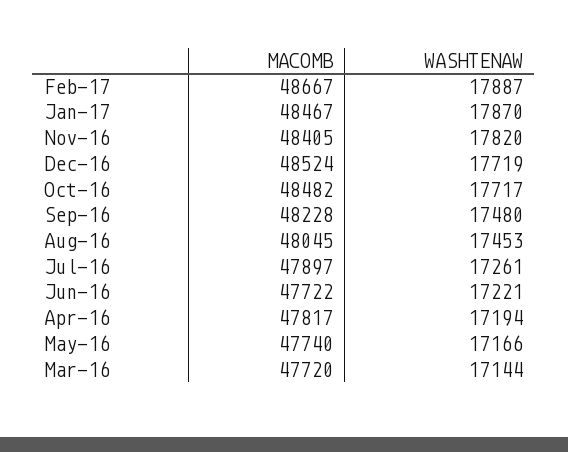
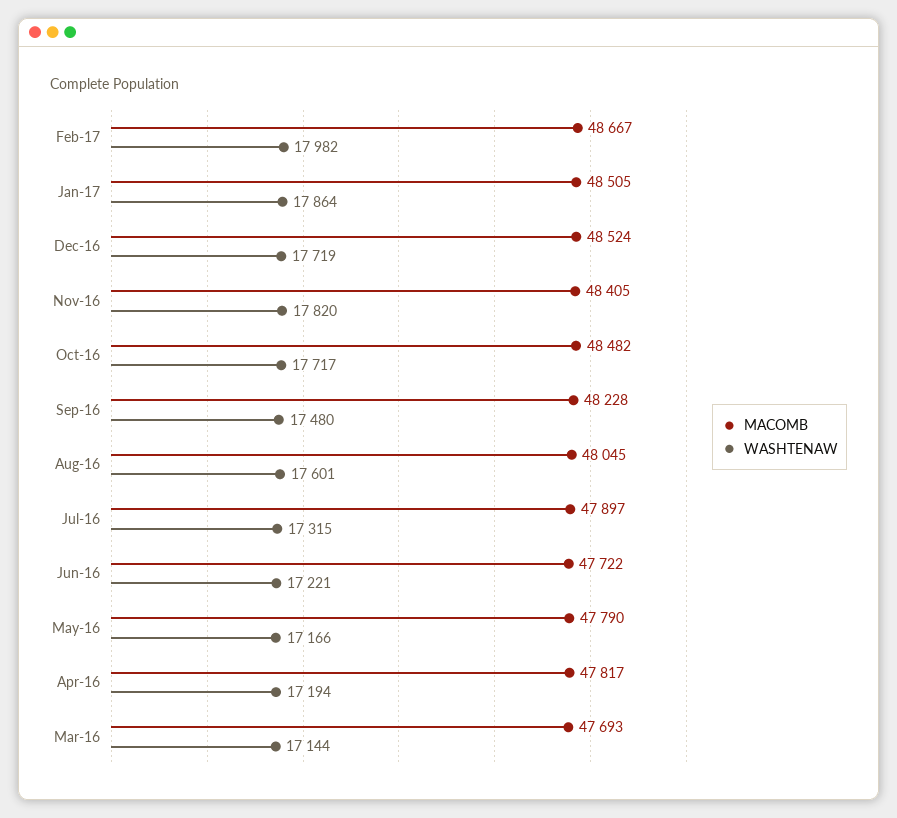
  {
    "MACOMB": {
      "Feb-17": 48667,
-     "Jan-17": 48467,
+     "Jan-17": 48505,
      "Nov-16": 48405,
      "Dec-16": 48524,
      "Oct-16": 48482,
      "Sep-16": 48228,
      "Aug-16": 48045,
      "Jul-16": 47897,
      "Jun-16": 47722,
      "Apr-16": 47817,
-     "May-16": 47740,
+     "May-16": 47790,
-     "Mar-16": 47720
+     "Mar-16": 47693
    },
    "WASHTENAW": {
-     "Feb-17": 17887,
+     "Feb-17": 17982,
-     "Jan-17": 17870,
+     "Jan-17": 17864,
      "Nov-16": 17820,
      "Dec-16": 17719,
      "Oct-16": 17717,
      "Sep-16": 17480,
-     "Aug-16": 17453,
+     "Aug-16": 17601,
-     "Jul-16": 17261,
+     "Jul-16": 17315,
      "Jun-16": 17221,
      "Apr-16": 17194,
      "May-16": 17166,
      "Mar-16": 17144
    }
  }

